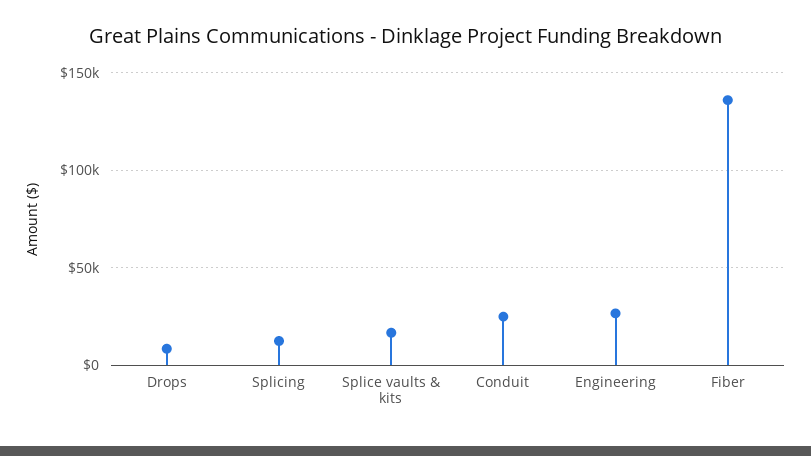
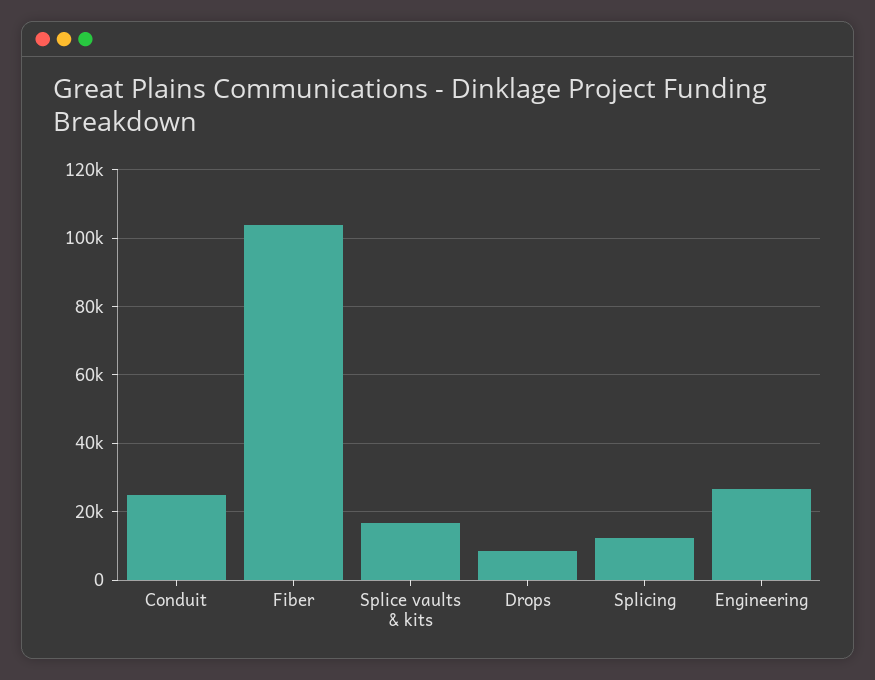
  {
    "Drops": 8000,
    "Splicing": 12000,
    "Splice vaults & kits": 16000,
    "Conduit": 24000,
    "Engineering": 26000,
-   "Fiber": 135000
+   "Fiber": 104000
  }

